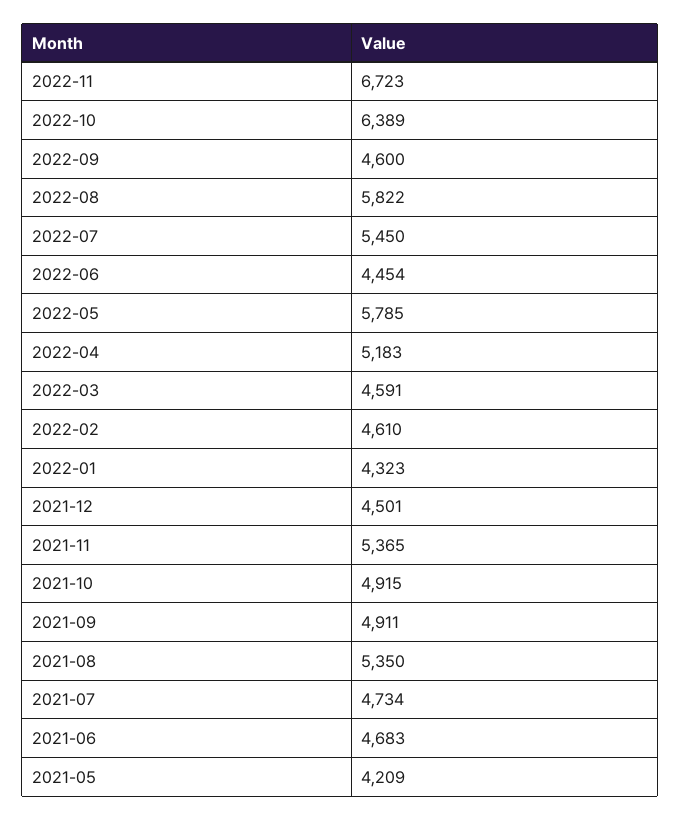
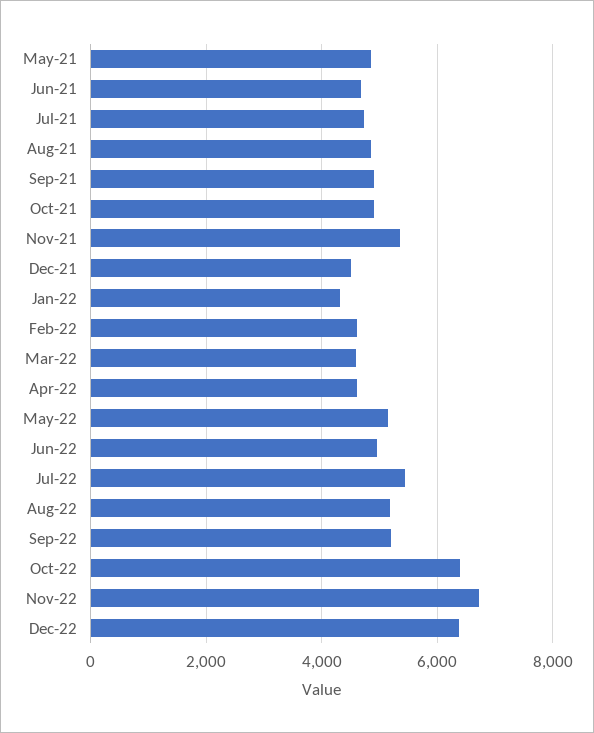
  {
    "2022-11": 6723,
    "2022-10": 6389,
-   "2022-09": 4600,
+   "2022-09": 5200,
-   "2022-08": 5822,
+   "2022-08": 5200,
    "2022-07": 5450,
-   "2022-06": 4454,
+   "2022-06": 5000,
-   "2022-05": 5785,
+   "2022-05": 5200,
-   "2022-04": 5183,
+   "2022-04": 4600,
    "2022-03": 4591,
    "2022-02": 4610,
    "2022-01": 4323,
    "2021-12": 4501,
    "2021-11": 5365,
    "2021-10": 4915,
    "2021-09": 4911,
-   "2021-08": 5350,
+   "2021-08": 4800,
    "2021-07": 4734,
    "2021-06": 4683,
-   "2021-05": 4209
+   "2021-05": 4800,
+   "Dec-22": 6400
  }

